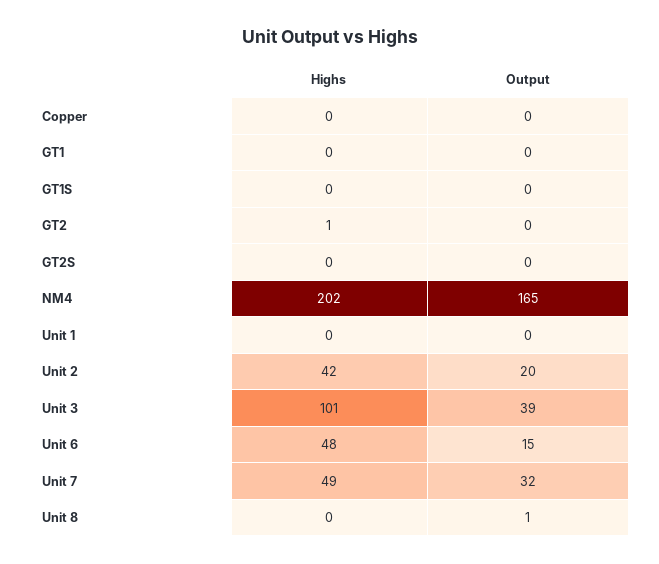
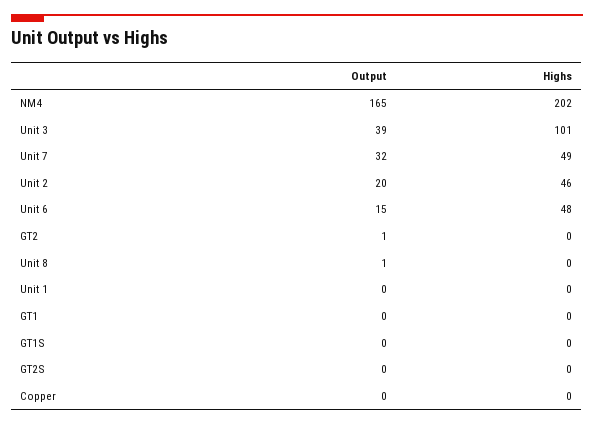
  {
    "Highs": {
      "Copper": 0,
      "GT1": 0,
      "GT1S": 0,
-     "GT2": 1,
+     "GT2": 0,
      "GT2S": 0,
      "NM4": 202,
      "Unit 1": 0,
-     "Unit 2": 42,
+     "Unit 2": 46,
      "Unit 3": 101,
      "Unit 6": 48,
      "Unit 7": 49,
      "Unit 8": 0
    },
    "Output": {
      "Copper": 0,
      "GT1": 0,
      "GT1S": 0,
-     "GT2": 0,
+     "GT2": 1,
      "GT2S": 0,
      "NM4": 165,
      "Unit 1": 0,
      "Unit 2": 20,
      "Unit 3": 39,
      "Unit 6": 15,
      "Unit 7": 32,
      "Unit 8": 1
    }
  }

